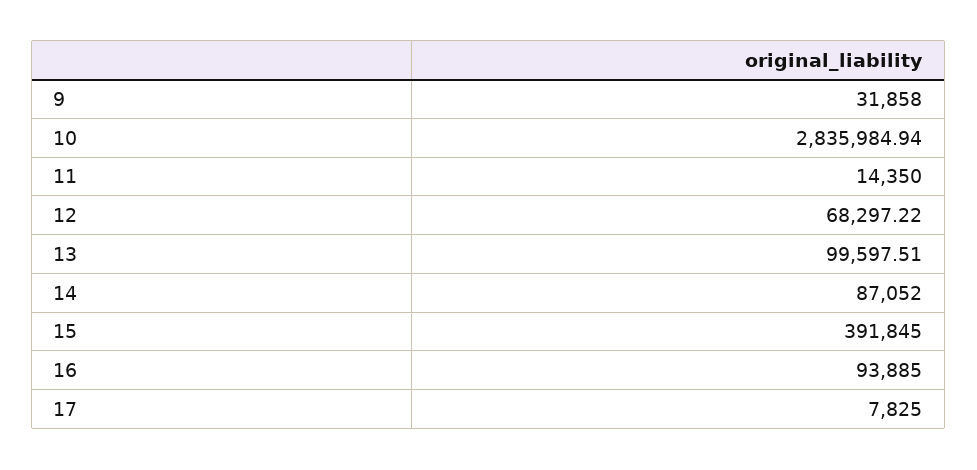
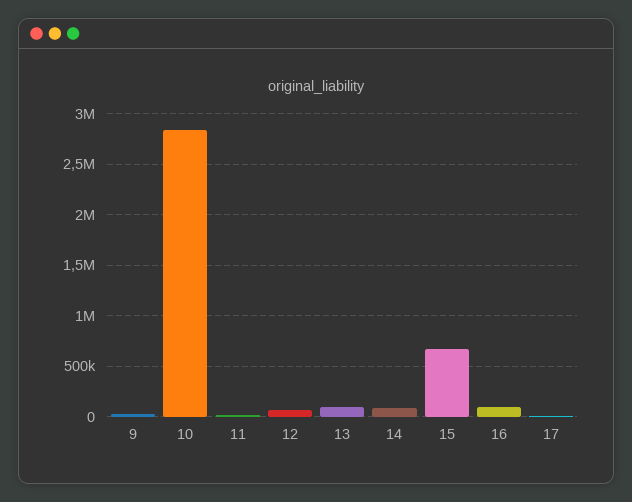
  {
    "9": 31858,
    "10": 2835984.94,
    "11": 14350,
    "12": 68297.22,
    "13": 99597.51,
    "14": 87052,
-   "15": 391845,
+   "15": 700000,
    "16": 93885,
    "17": 7825
  }

